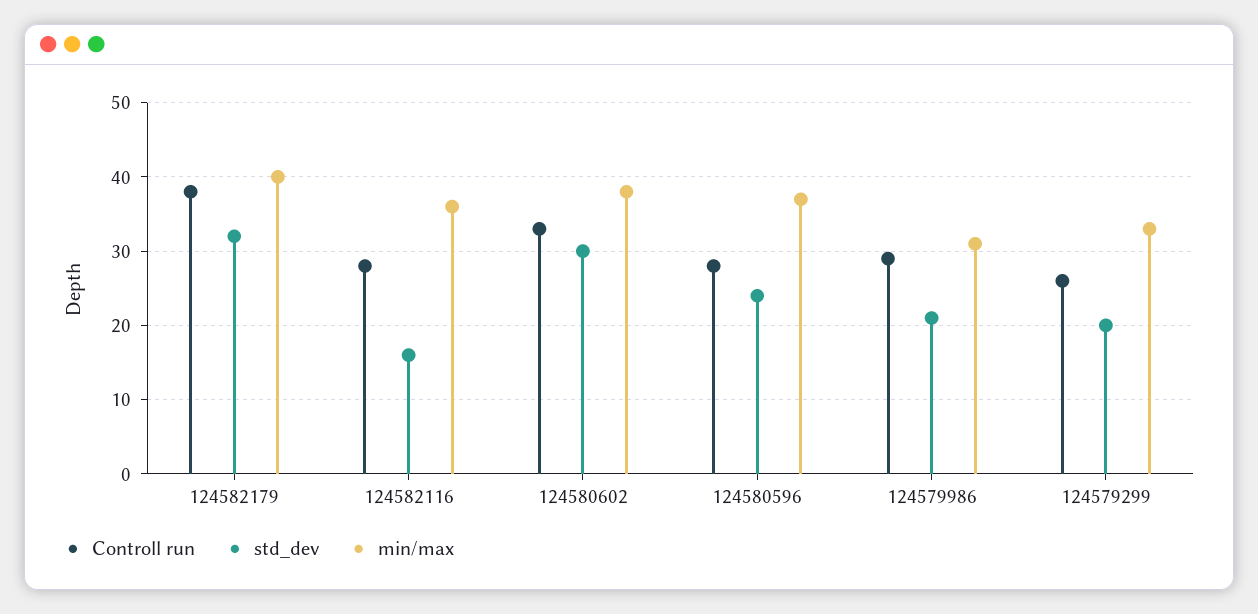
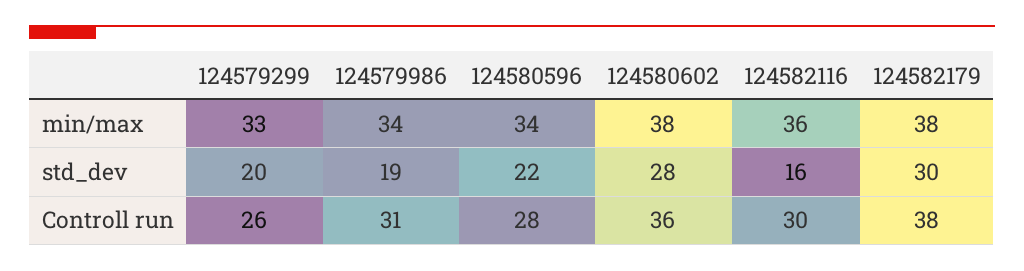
  {
    "Controll run": {
      "124582179": 38,
-     "124582116": 28,
+     "124582116": 30,
-     "124580602": 33,
+     "124580602": 36,
      "124580596": 28,
-     "124579986": 29,
+     "124579986": 31,
      "124579299": 26
    },
    "std_dev": {
-     "124582179": 32,
+     "124582179": 30,
      "124582116": 16,
-     "124580602": 30,
+     "124580602": 28,
-     "124580596": 24,
+     "124580596": 22,
-     "124579986": 21,
+     "124579986": 19,
      "124579299": 20
    },
    "min/max": {
-     "124582179": 40,
+     "124582179": 38,
      "124582116": 36,
      "124580602": 38,
-     "124580596": 37,
+     "124580596": 34,
-     "124579986": 31,
+     "124579986": 34,
      "124579299": 33
    }
  }

